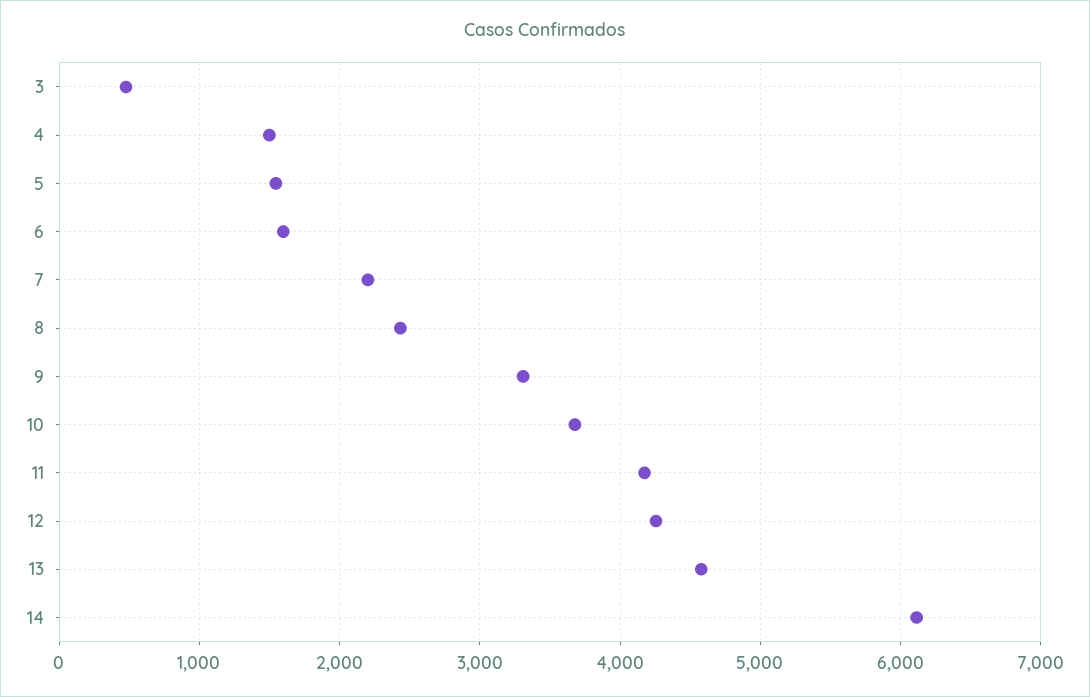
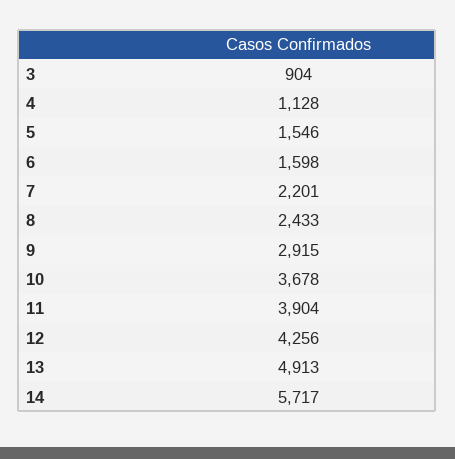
  {
-   "3": 500,
+   "3": 904,
-   "4": 1500,
+   "4": 1128,
    "5": 1546,
    "6": 1598,
    "7": 2201,
    "8": 2433,
-   "9": 3300,
+   "9": 2915,
    "10": 3678,
-   "11": 4200,
+   "11": 3904,
    "12": 4256,
-   "13": 4600,
+   "13": 4913,
-   "14": 6100
+   "14": 5717
  }

